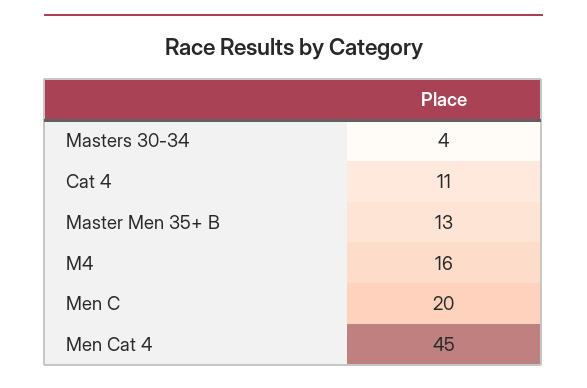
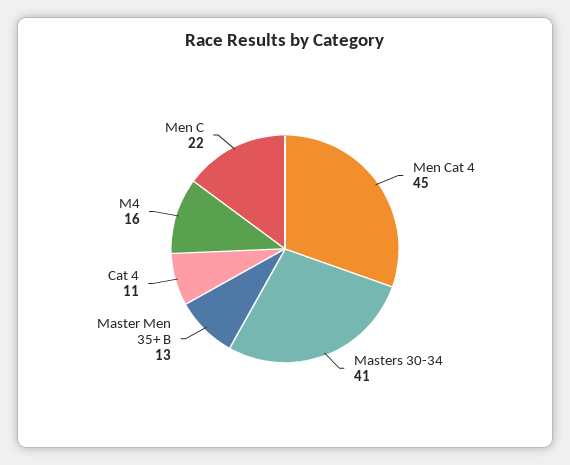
  {
-   "Masters 30-34": 4,
+   "Masters 30-34": 41,
    "Cat 4": 11,
    "Master Men 35+ B": 13,
    "M4": 16,
-   "Men C": 20,
+   "Men C": 22,
    "Men Cat 4": 45
  }

